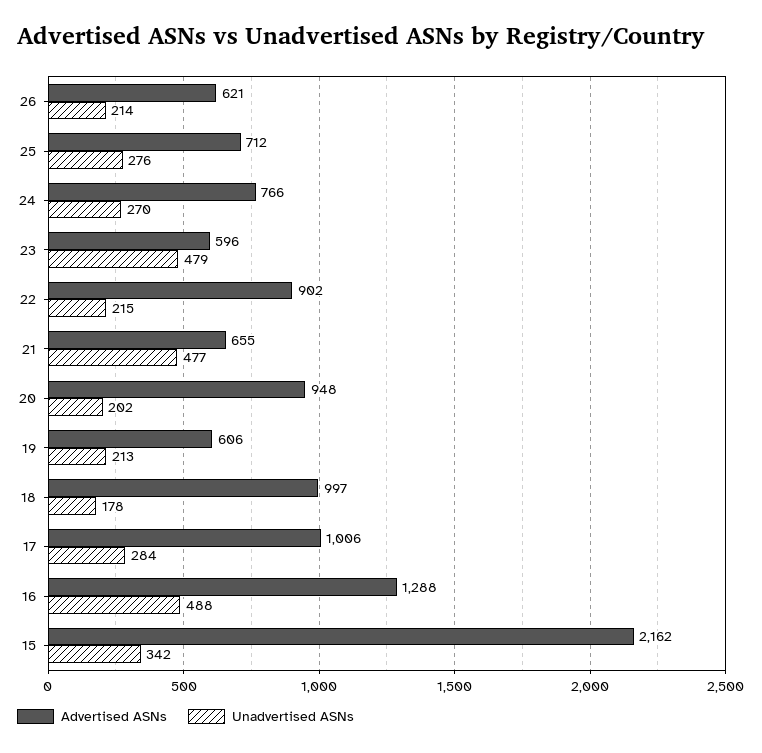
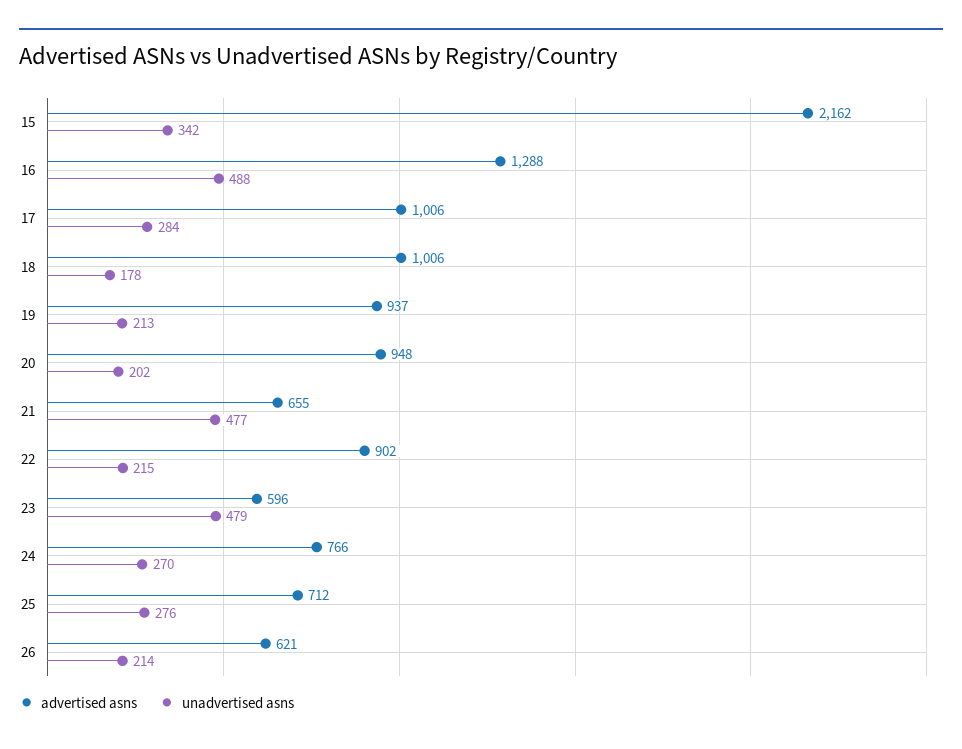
  {
    "Advertised ASNs": {
      "26": 621,
      "25": 712,
      "24": 766,
      "23": 596,
      "22": 902,
      "21": 655,
      "20": 948,
-     "19": 606,
+     "19": 937,
-     "18": 997,
+     "18": 1006,
      "17": 1006,
      "16": 1288,
      "15": 2162
    },
    "Unadvertised ASNs": {
      "26": 214,
      "25": 276,
      "24": 270,
      "23": 479,
      "22": 215,
      "21": 477,
      "20": 202,
      "19": 213,
      "18": 178,
      "17": 284,
      "16": 488,
      "15": 342
    }
  }

